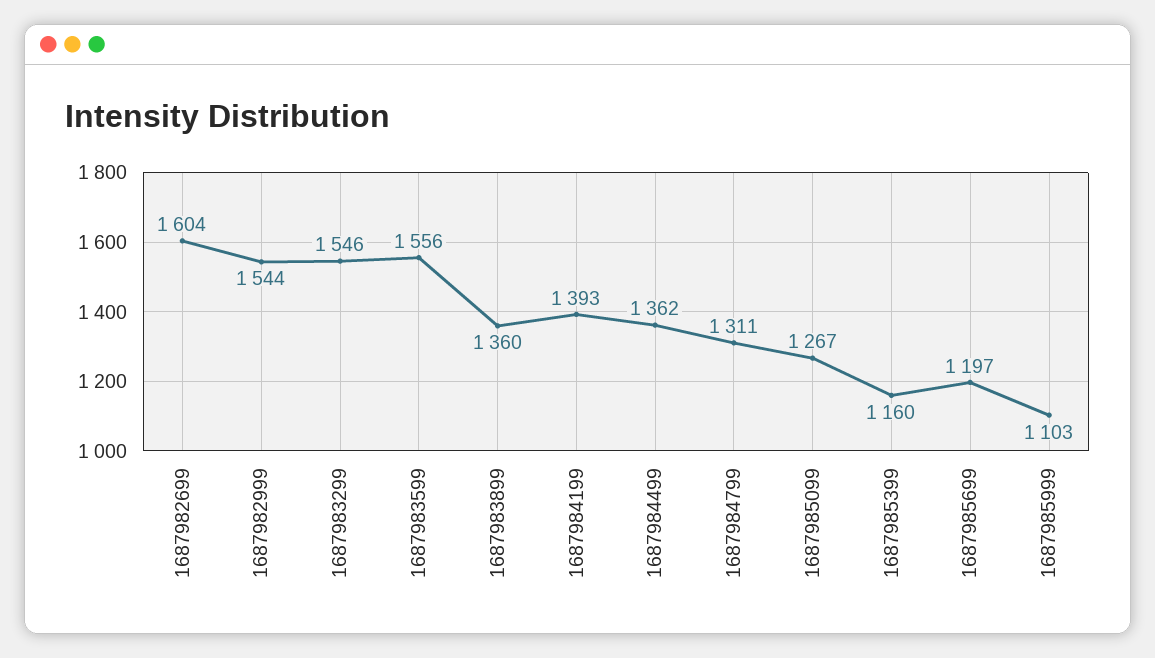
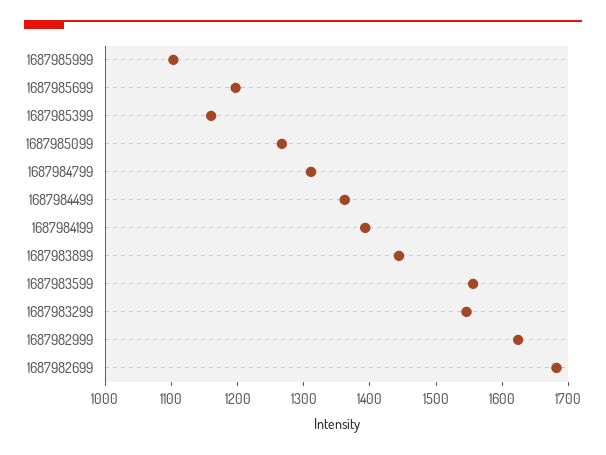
  {
-   "1687982699": 1604,
+   "1687982699": 1680,
-   "1687982999": 1544,
+   "1687982999": 1620,
    "1687983299": 1546,
    "1687983599": 1556,
-   "1687983899": 1360,
+   "1687983899": 1440,
    "1687984199": 1393,
    "1687984499": 1362,
    "1687984799": 1311,
    "1687985099": 1267,
    "1687985399": 1160,
    "1687985699": 1197,
    "1687985999": 1103
  }

